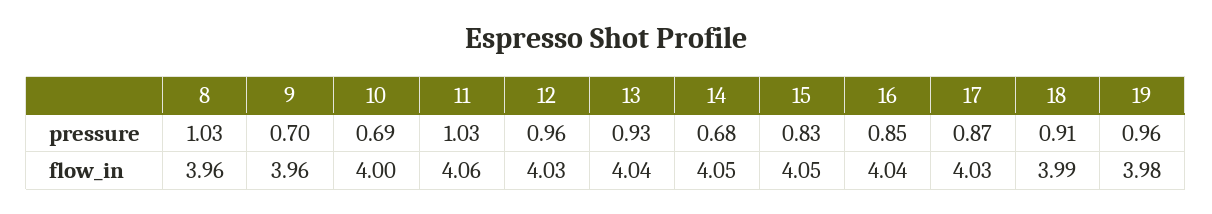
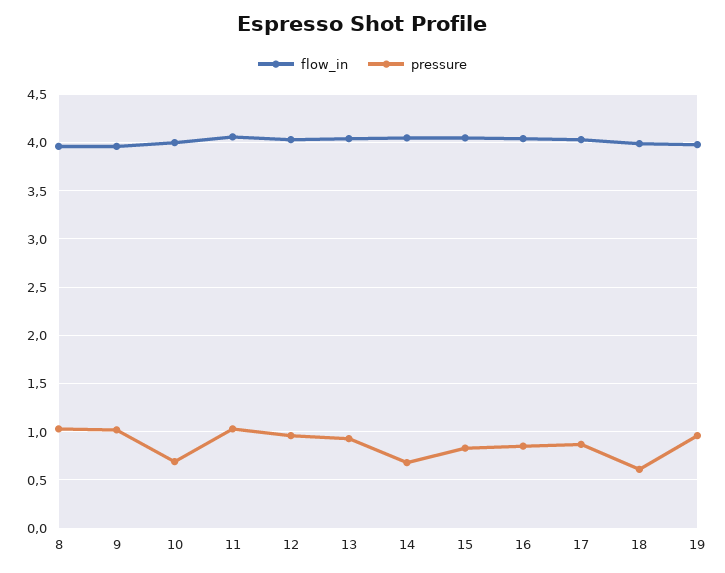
  {
    "pressure": {
      "8": 1.03,
-     "9": 0.7,
+     "9": 1,
      "10": 0.69,
      "11": 1.03,
      "12": 0.96,
      "13": 0.93,
      "14": 0.68,
      "15": 0.83,
      "16": 0.85,
      "17": 0.87,
-     "18": 0.91,
+     "18": 0.6,
      "19": 0.96
    },
    "flow_in": {
      "8": 3.96,
      "9": 3.96,
      "10": 4,
      "11": 4.06,
      "12": 4.03,
      "13": 4.04,
      "14": 4.05,
      "15": 4.05,
      "16": 4.04,
      "17": 4.03,
      "18": 3.99,
      "19": 3.98
    }
  }

